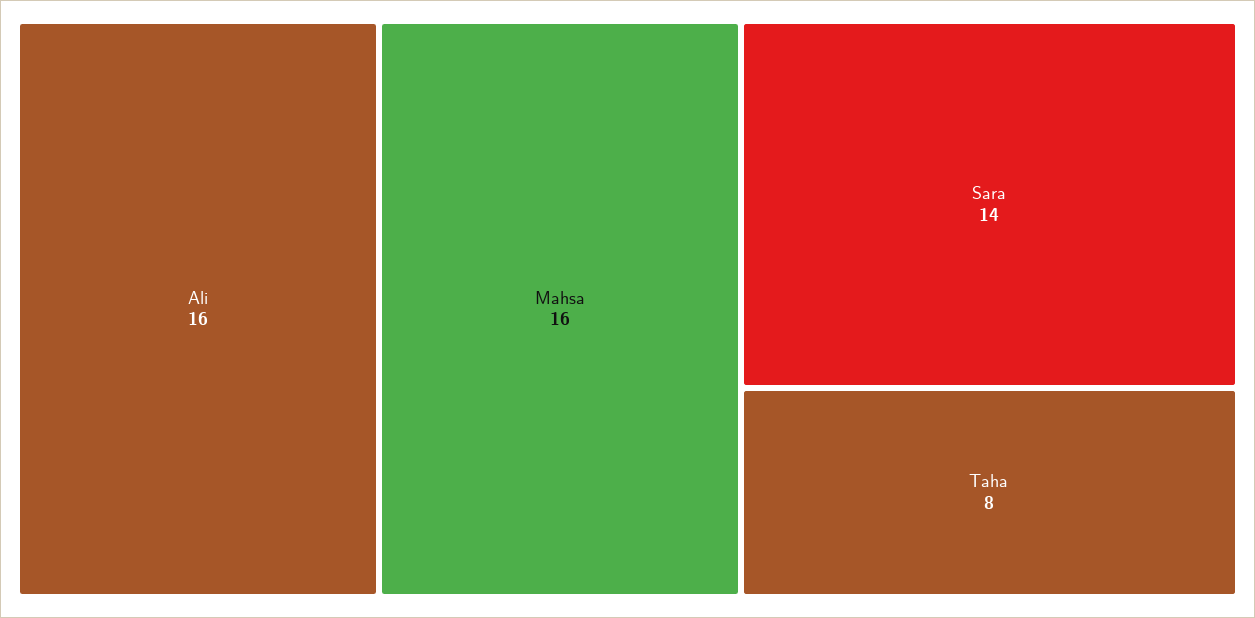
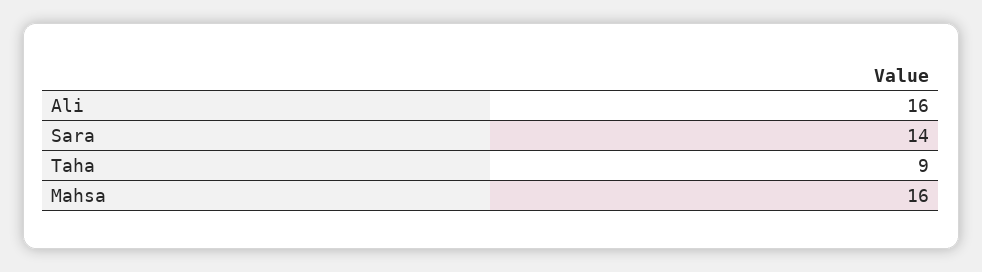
  {
    "Ali": 16,
    "Mahsa": 16,
    "Sara": 14,
-   "Taha": 8
+   "Taha": 9
  }

